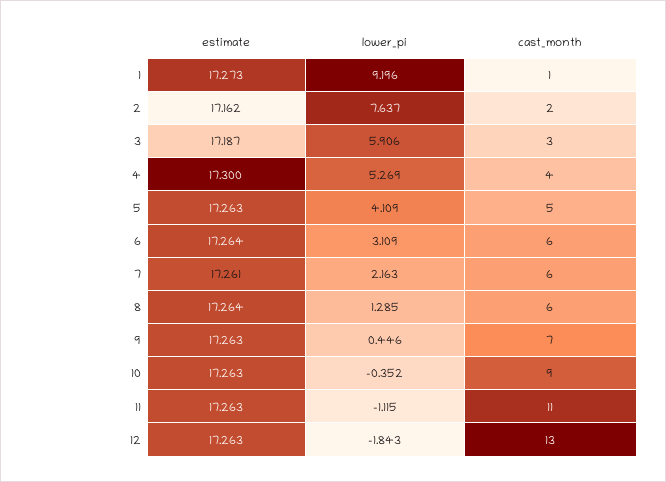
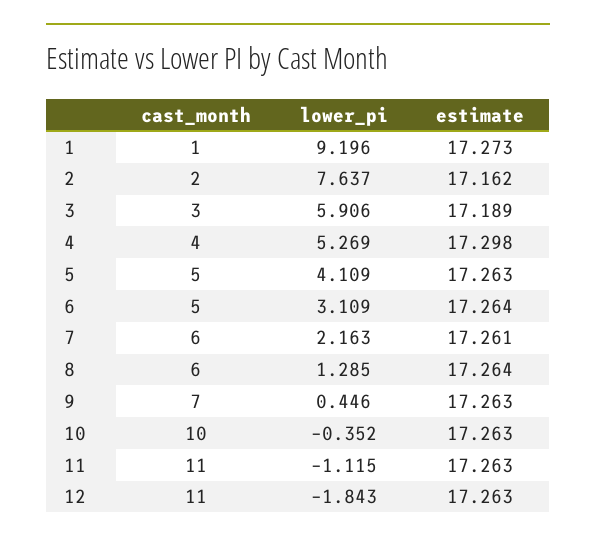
  {
    "estimate": {
      "1": 17.273,
      "2": 17.162,
-     "3": 17.187,
+     "3": 17.189,
-     "4": 17.3,
+     "4": 17.298,
      "5": 17.263,
      "6": 17.264,
      "7": 17.261,
      "8": 17.264,
      "9": 17.263,
      "10": 17.263,
      "11": 17.263,
      "12": 17.263
    },
    "lower_pi": {
      "1": 9.196,
      "2": 7.637,
      "3": 5.906,
      "4": 5.269,
      "5": 4.109,
      "6": 3.109,
      "7": 2.163,
      "8": 1.285,
      "9": 0.446,
      "10": -0.352,
      "11": -1.115,
      "12": -1.843
    },
    "cast_month": {
      "1": 1,
      "2": 2,
      "3": 3,
      "4": 4,
      "5": 5,
-     "6": 6,
+     "6": 5,
      "7": 6,
      "8": 6,
      "9": 7,
-     "10": 9,
+     "10": 10,
      "11": 11,
-     "12": 13
+     "12": 11
    }
  }

